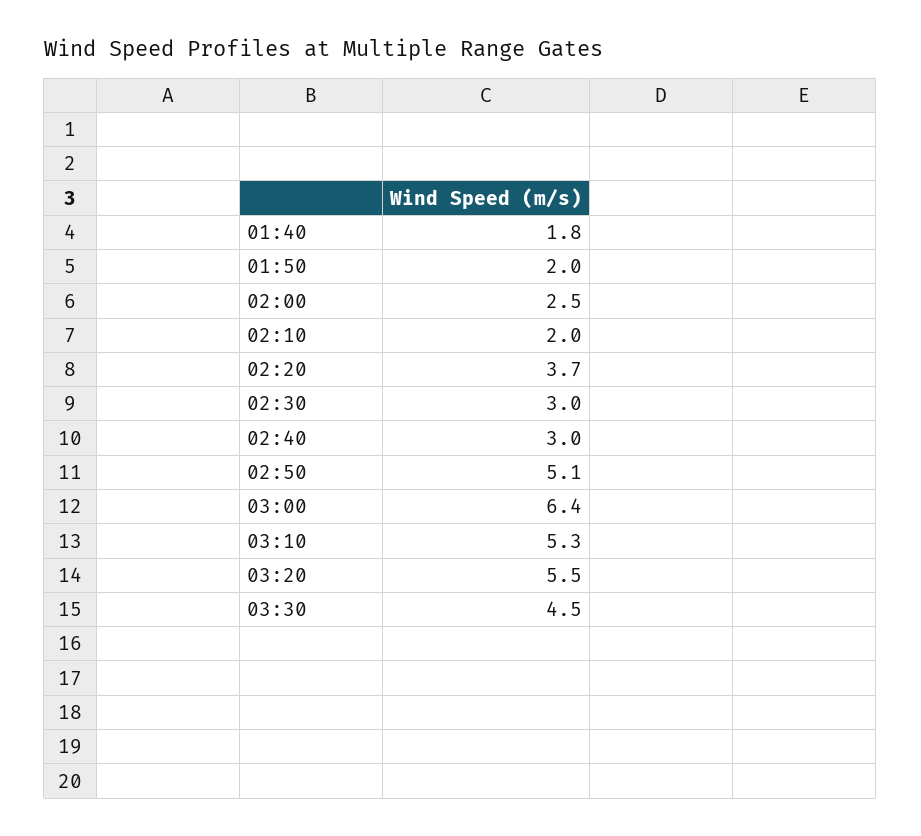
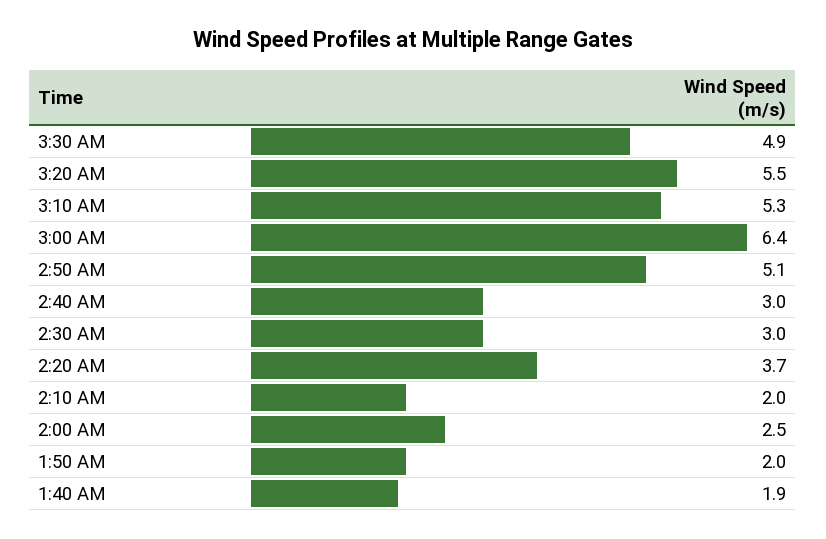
  {
-   "01:40": 1.8,
+   "01:40": 1.9,
    "01:50": 2,
    "02:00": 2.5,
    "02:10": 2,
    "02:20": 3.7,
    "02:30": 3,
    "02:40": 3,
    "02:50": 5.1,
    "03:00": 6.4,
    "03:10": 5.3,
    "03:20": 5.5,
-   "03:30": 4.5
+   "03:30": 4.9
  }

